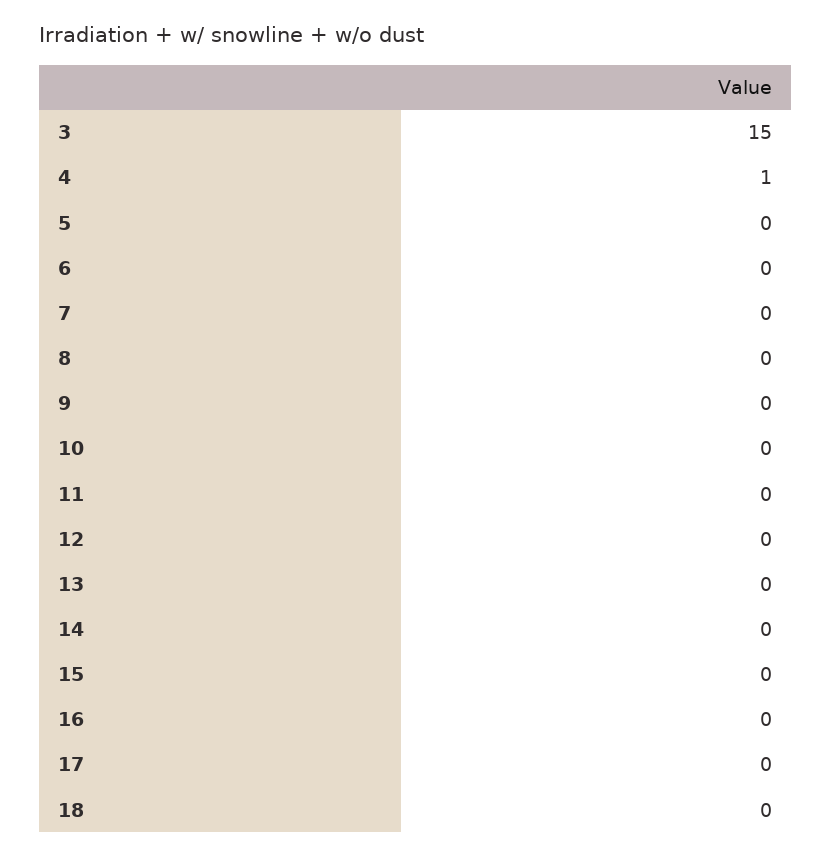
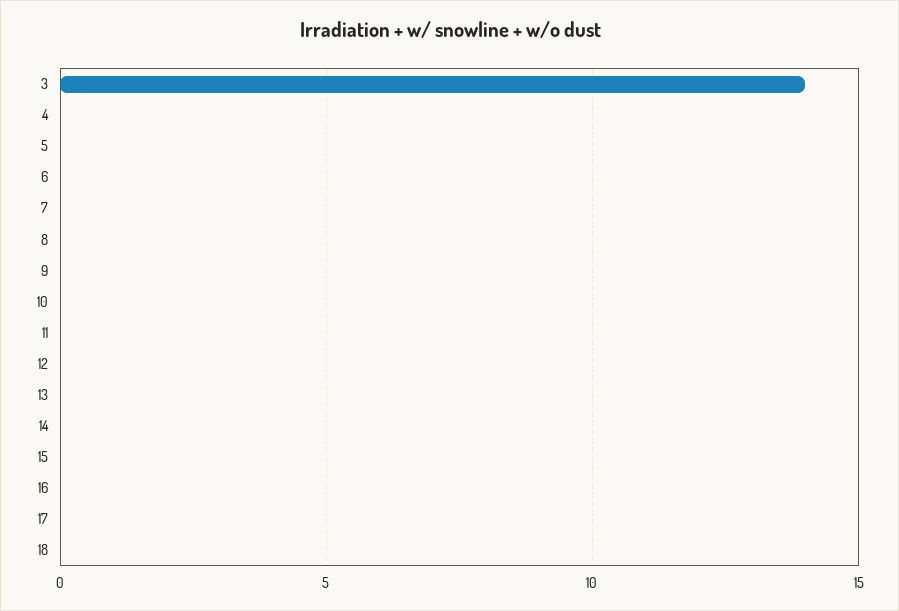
  {
-   "3": 15,
+   "3": 14,
-   "4": 1,
+   "4": 0,
    "5": 0,
    "6": 0,
    "7": 0,
    "8": 0,
    "9": 0,
    "10": 0,
    "11": 0,
    "12": 0,
    "13": 0,
    "14": 0,
    "15": 0,
    "16": 0,
    "17": 0,
    "18": 0
  }

